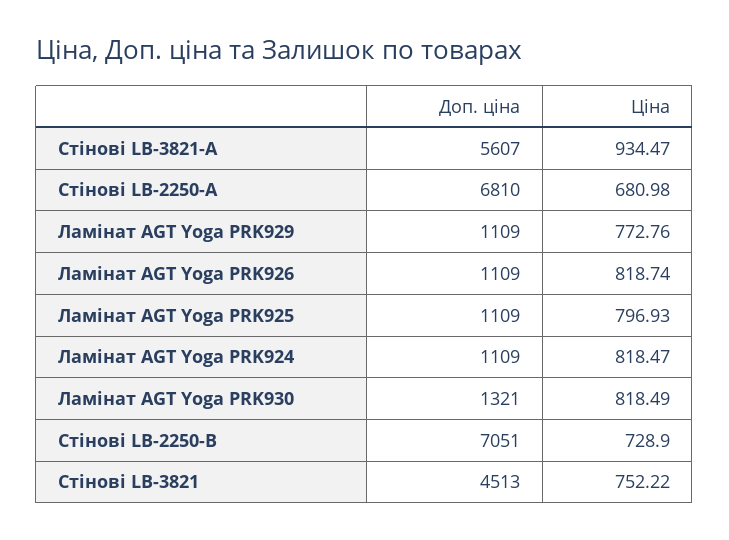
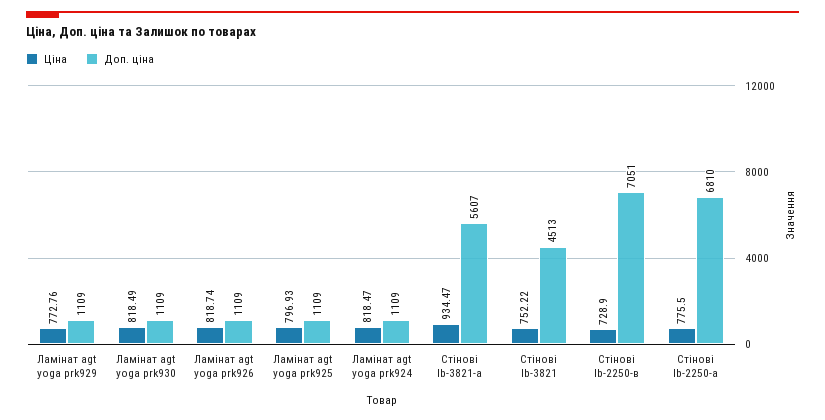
  {
    "Доп. ціна": {
      "Стінові LB-3821-А": 5607,
      "Стінові LB-2250-А": 6810,
      "Ламінат AGT Yoga PRK929": 1109,
      "Ламінат AGT Yoga PRK926": 1109,
      "Ламінат AGT Yoga PRK925": 1109,
      "Ламінат AGT Yoga PRK924": 1109,
-     "Ламінат AGT Yoga PRK930": 1321,
+     "Ламінат AGT Yoga PRK930": 1109,
      "Стінові LB-2250-В": 7051,
      "Стінові LB-3821": 4513
    },
    "Ціна": {
      "Стінові LB-3821-А": 934.47,
-     "Стінові LB-2250-А": 680.98,
+     "Стінові LB-2250-А": 775.5,
      "Ламінат AGT Yoga PRK929": 772.76,
      "Ламінат AGT Yoga PRK926": 818.74,
      "Ламінат AGT Yoga PRK925": 796.93,
      "Ламінат AGT Yoga PRK924": 818.47,
      "Ламінат AGT Yoga PRK930": 818.49,
      "Стінові LB-2250-В": 728.9,
      "Стінові LB-3821": 752.22
    }
  }

